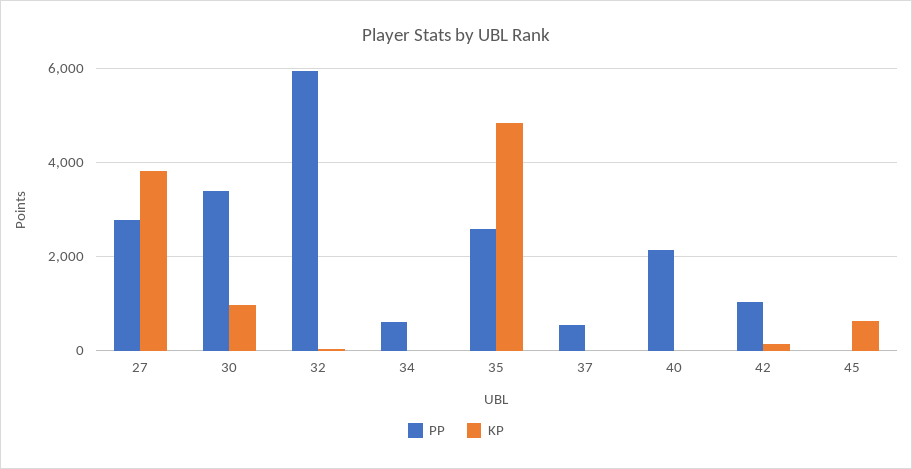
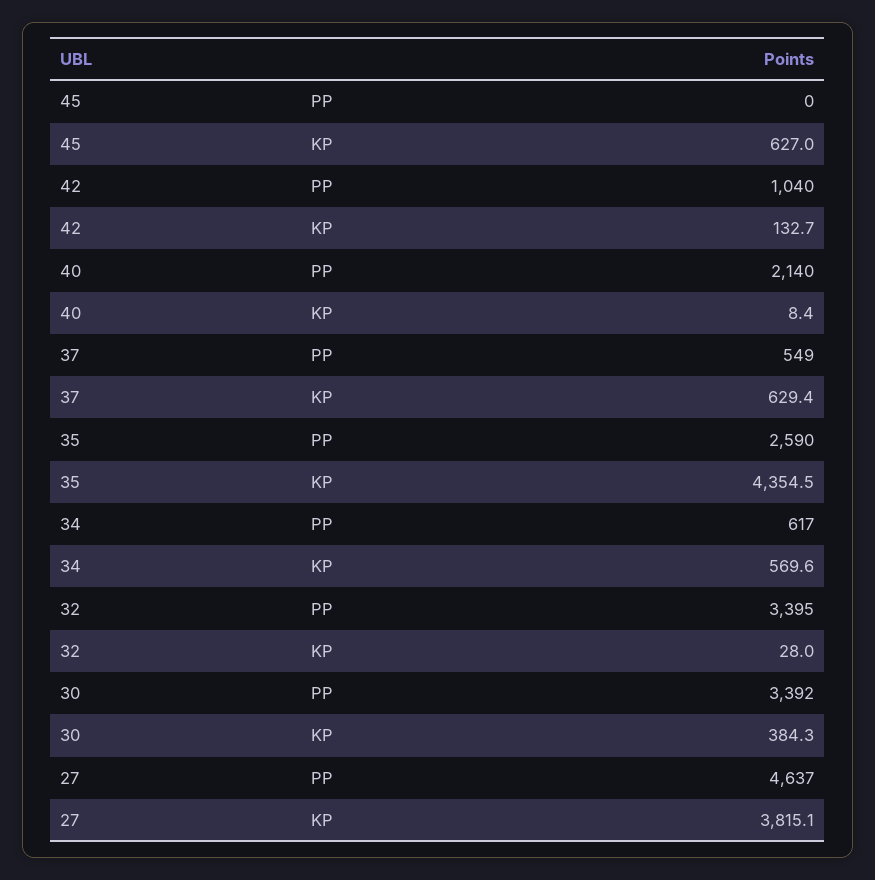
  {
    "PP": {
-     "27": 2800,
+     "27": 4637,
      "30": 3392,
-     "32": 6000,
+     "32": 3395,
      "34": 617,
      "35": 2590,
      "37": 549,
      "40": 2140,
      "42": 1040,
      "45": 0
    },
    "KP": {
      "27": 3815.1,
-     "30": 1000,
+     "30": 384.3,
      "32": 28,
-     "34": 0,
+     "34": 569.6,
-     "35": 4800,
+     "35": 4354.5,
-     "37": 0,
+     "37": 629.4,
      "40": 8.4,
      "42": 132.7,
      "45": 627
    }
  }

